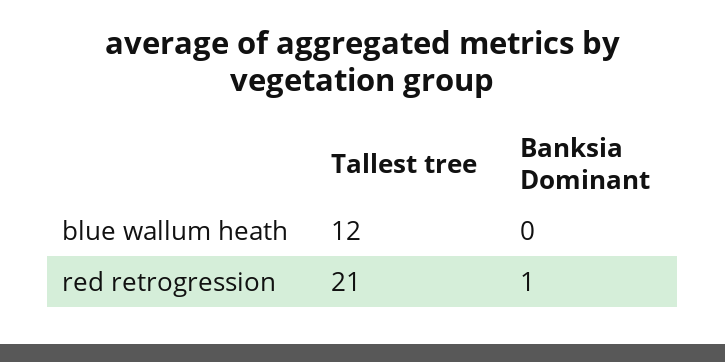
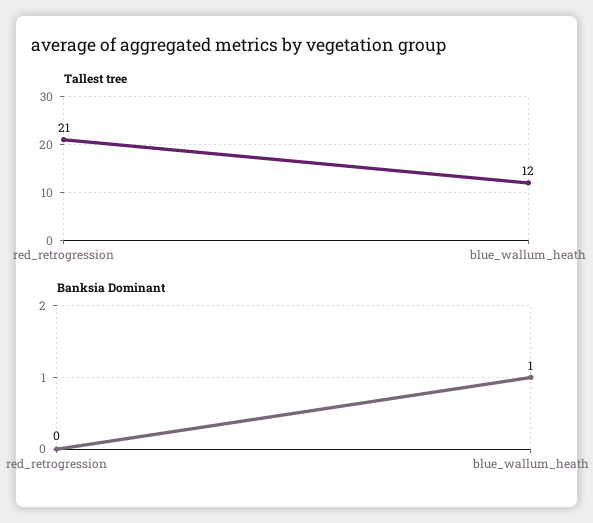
  {
    "Tallest tree": {
      "blue wallum heath": 12,
      "red retrogression": 21
    },
    "Banksia Dominant": {
-     "blue wallum heath": 0,
+     "blue wallum heath": 1,
-     "red retrogression": 1
+     "red retrogression": 0
    }
  }

